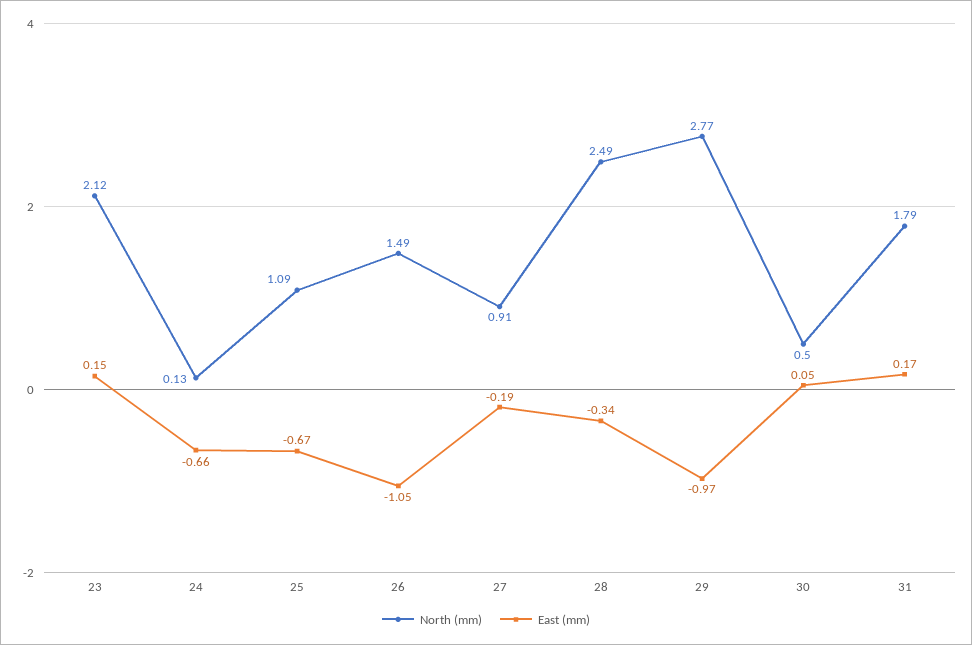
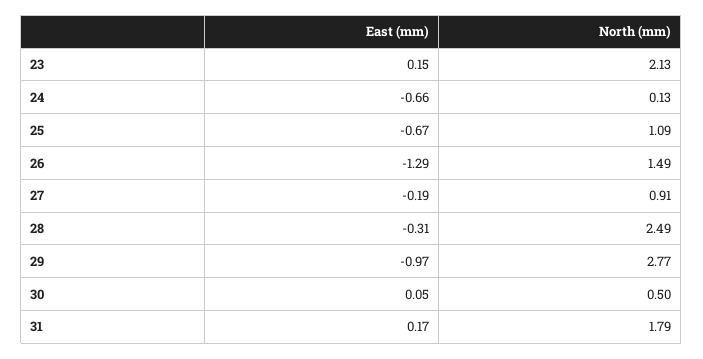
  {
    "North (mm)": {
-     "23": 2.12,
+     "23": 2.13,
      "24": 0.13,
      "25": 1.09,
      "26": 1.49,
      "27": 0.91,
      "28": 2.49,
      "29": 2.77,
      "30": 0.5,
      "31": 1.79
    },
    "East (mm)": {
      "23": 0.15,
      "24": -0.66,
      "25": -0.67,
-     "26": -1.05,
+     "26": -1.29,
      "27": -0.19,
-     "28": -0.34,
+     "28": -0.31,
      "29": -0.97,
      "30": 0.05,
      "31": 0.17
    }
  }

